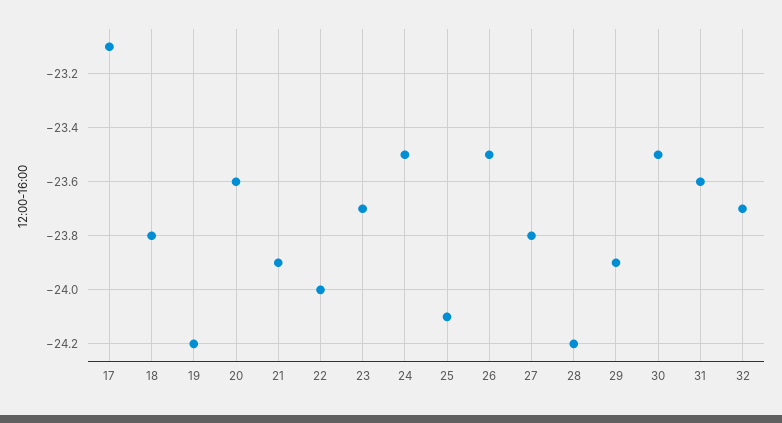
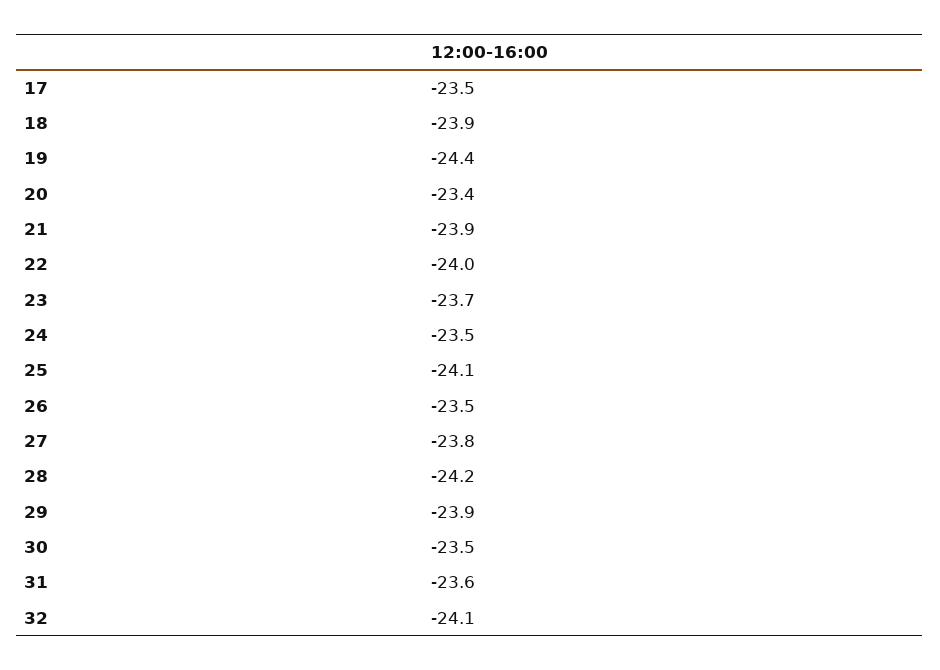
  {
-   "17": -23.1,
+   "17": -23.5,
-   "18": -23.8,
+   "18": -23.9,
-   "19": -24.2,
+   "19": -24.4,
-   "20": -23.6,
+   "20": -23.4,
    "21": -23.9,
    "22": -24,
    "23": -23.7,
    "24": -23.5,
    "25": -24.1,
    "26": -23.5,
    "27": -23.8,
    "28": -24.2,
    "29": -23.9,
    "30": -23.5,
    "31": -23.6,
-   "32": -23.7
+   "32": -24.1
  }

